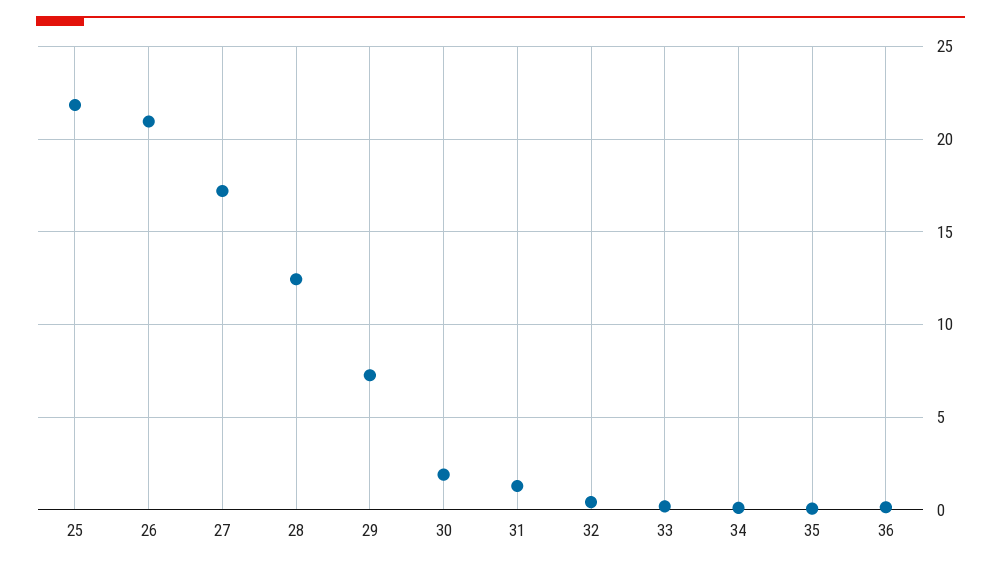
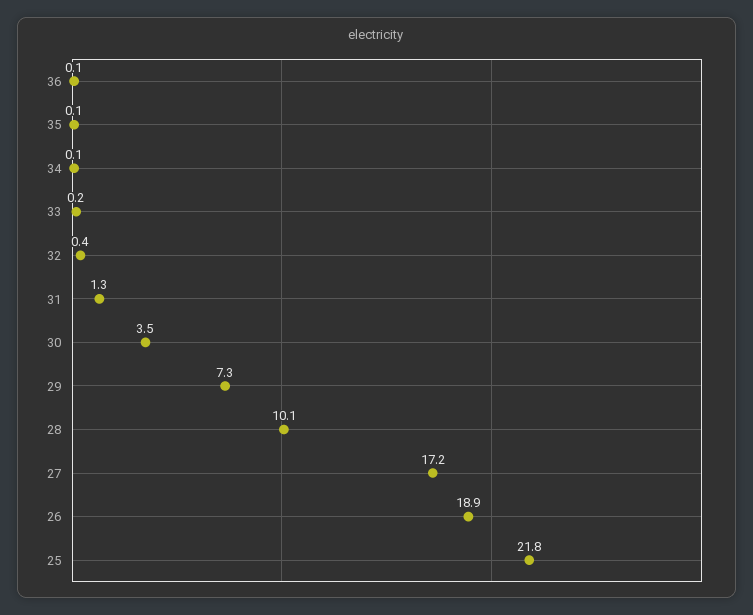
  {
    "25": 21.8,
-   "26": 21,
+   "26": 18.9,
    "27": 17.2,
-   "28": 12.5,
+   "28": 10.1,
    "29": 7.3,
-   "30": 2,
+   "30": 3.5,
    "31": 1.3,
    "32": 0.4,
    "33": 0.2,
    "34": 0.1,
    "35": 0.1,
    "36": 0.1
  }

